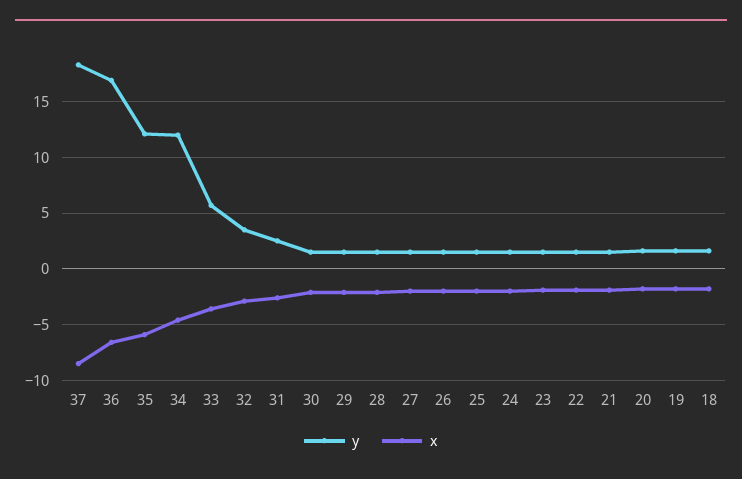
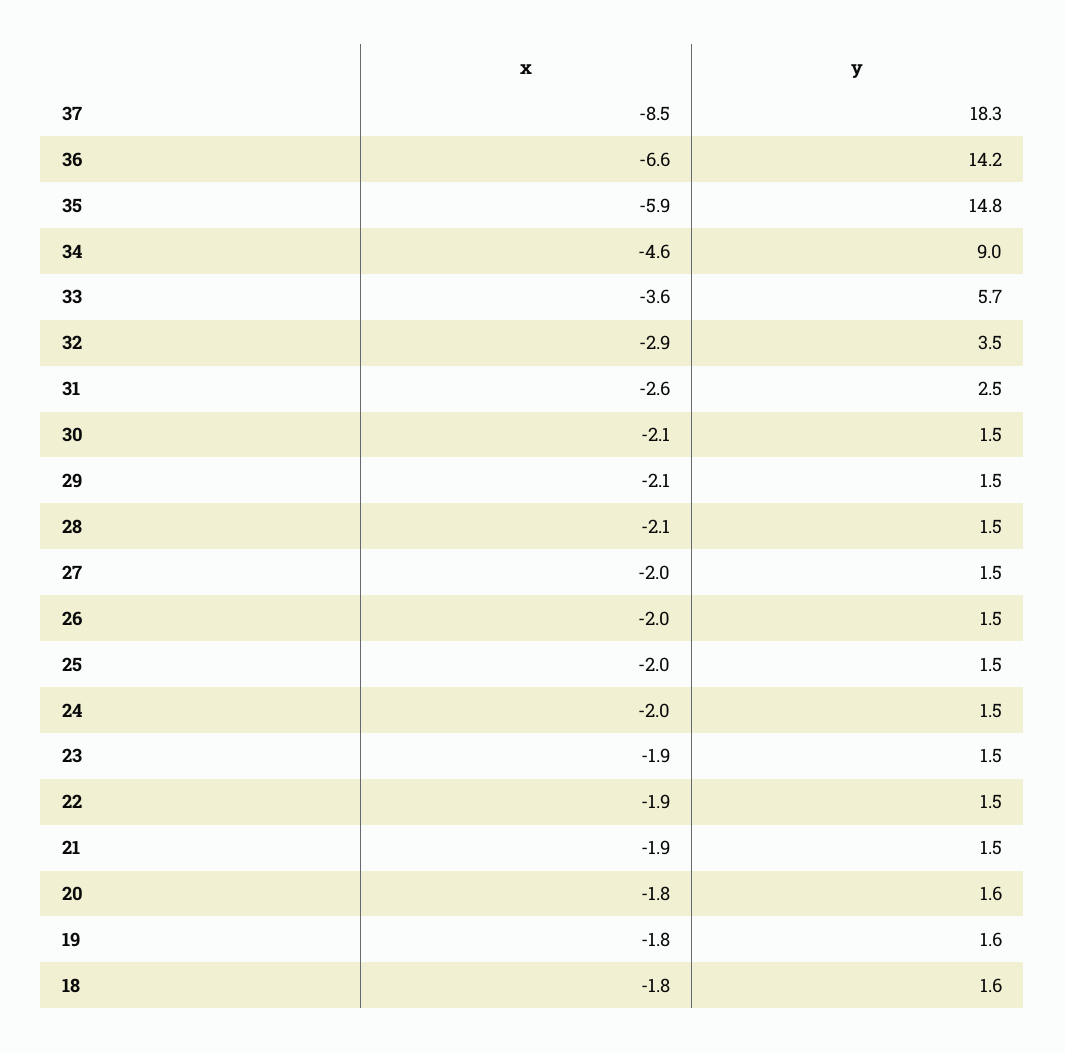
  {
    "y": {
      "37": 18.3,
-     "36": 17,
+     "36": 14.2,
-     "35": 12,
+     "35": 14.8,
-     "34": 12,
+     "34": 9,
      "33": 5.7,
      "32": 3.5,
      "31": 2.5,
      "30": 1.5,
      "29": 1.5,
      "28": 1.5,
      "27": 1.5,
      "26": 1.5,
      "25": 1.5,
      "24": 1.5,
      "23": 1.5,
      "22": 1.5,
      "21": 1.5,
      "20": 1.6,
      "19": 1.6,
      "18": 1.6
    },
    "x": {
      "37": -8.5,
      "36": -6.6,
      "35": -5.9,
      "34": -4.6,
      "33": -3.6,
      "32": -2.9,
      "31": -2.6,
      "30": -2.1,
      "29": -2.1,
      "28": -2.1,
      "27": -2,
      "26": -2,
      "25": -2,
      "24": -2,
      "23": -1.9,
      "22": -1.9,
      "21": -1.9,
      "20": -1.8,
      "19": -1.8,
      "18": -1.8
    }
  }

